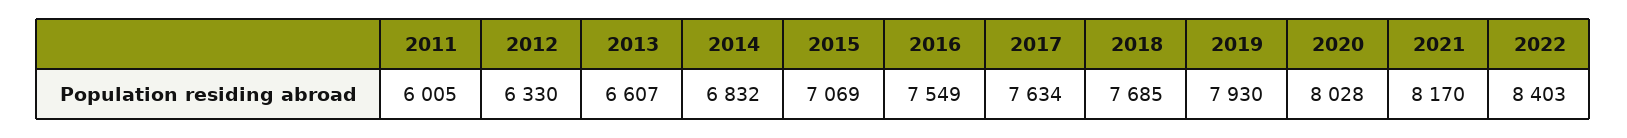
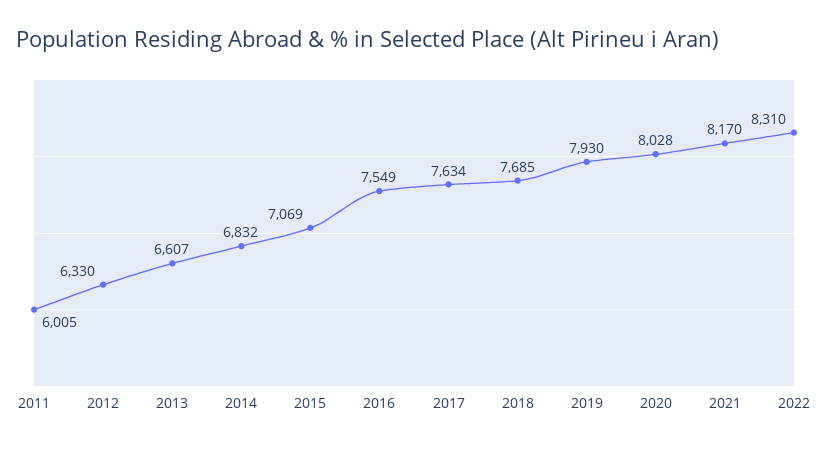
  {
    "2011": 6005,
    "2012": 6330,
    "2013": 6607,
    "2014": 6832,
    "2015": 7069,
    "2016": 7549,
    "2017": 7634,
    "2018": 7685,
    "2019": 7930,
    "2020": 8028,
    "2021": 8170,
-   "2022": 8403
+   "2022": 8310
  }

